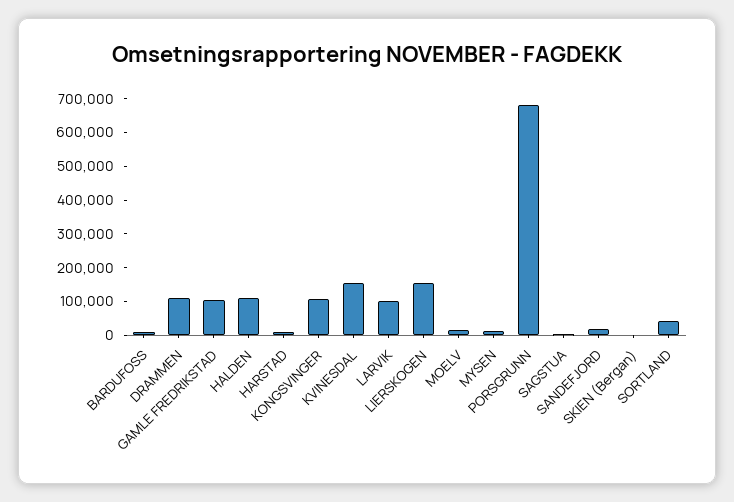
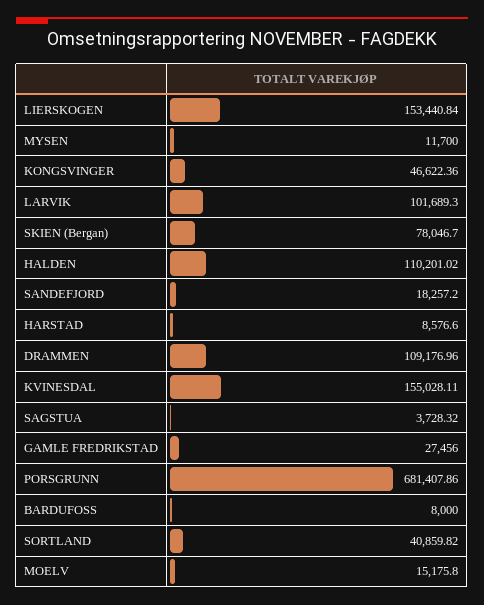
  {
    "BARDUFOSS": 8000,
    "DRAMMEN": 109176.96,
-   "GAMLE FREDRIKSTAD": 100000,
+   "GAMLE FREDRIKSTAD": 27456,
    "HALDEN": 110201.02,
    "HARSTAD": 8576.6,
-   "KONGSVINGER": 100000,
+   "KONGSVINGER": 46622.36,
    "KVINESDAL": 155028.11,
    "LARVIK": 101689.3,
    "LIERSKOGEN": 153440.84,
    "MOELV": 15175.8,
    "MYSEN": 11700,
    "PORSGRUNN": 681407.86,
    "SAGSTUA": 3728.32,
    "SANDEFJORD": 18257.2,
-   "SKIEN (Bergan)": 0,
+   "SKIEN (Bergan)": 78046.7,
    "SORTLAND": 40859.82
  }

